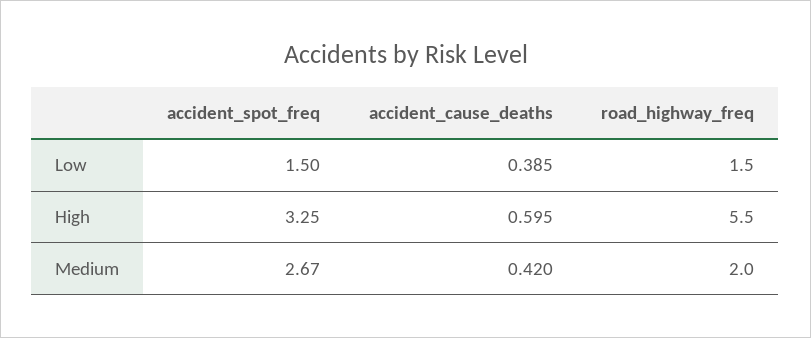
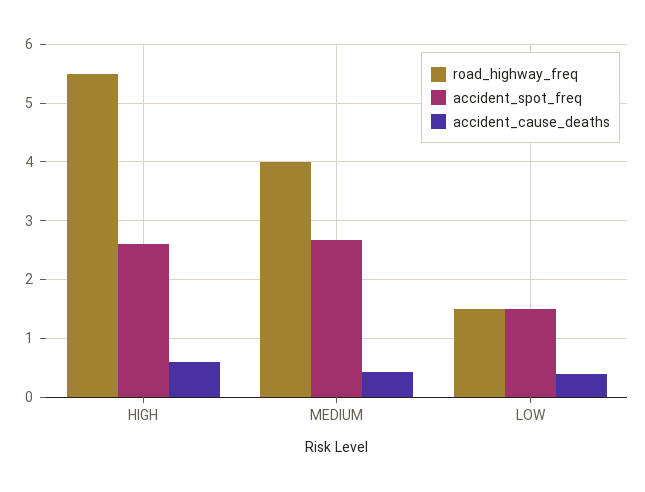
  {
    "accident_spot_freq": {
      "Low": 1.5,
-     "High": 3.25,
+     "High": 2.6,
      "Medium": 2.67
    },
    "accident_cause_deaths": {
      "Low": 0.385,
      "High": 0.595,
      "Medium": 0.42
    },
    "road_highway_freq": {
      "Low": 1.5,
      "High": 5.5,
-     "Medium": 2
+     "Medium": 4
    }
  }

